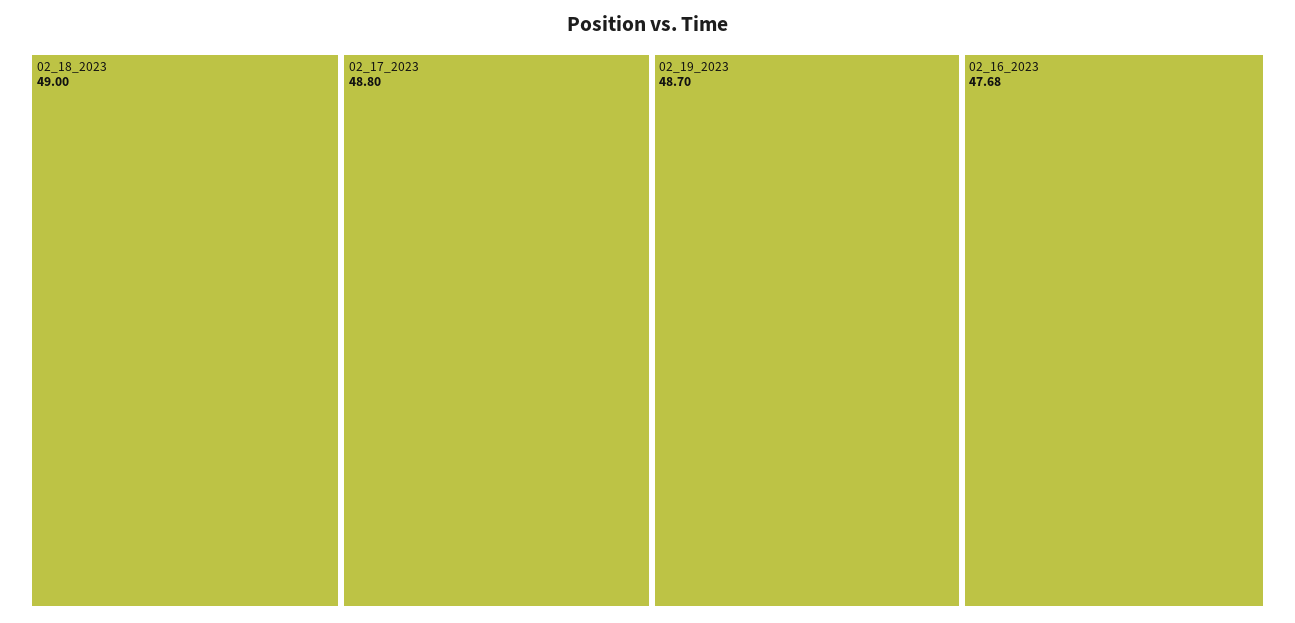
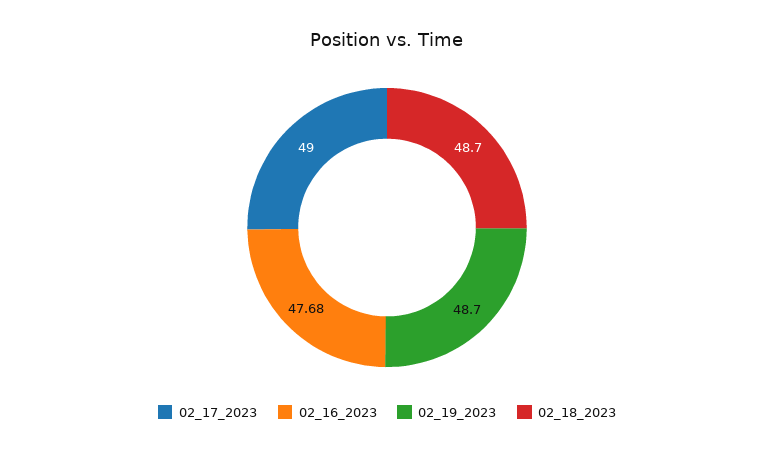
  {
-   "02_18_2023": 49,
+   "02_18_2023": 48.7,
-   "02_17_2023": 48.8,
+   "02_17_2023": 49,
    "02_19_2023": 48.7,
    "02_16_2023": 47.68
  }

